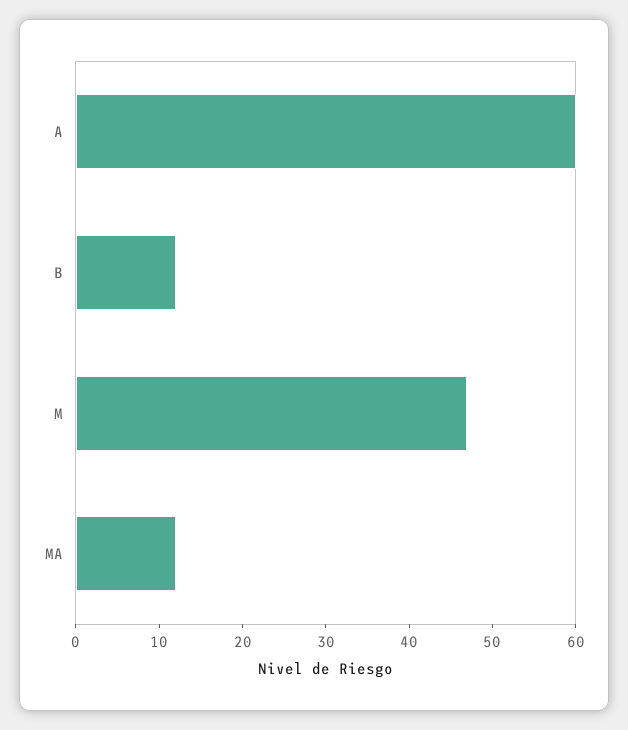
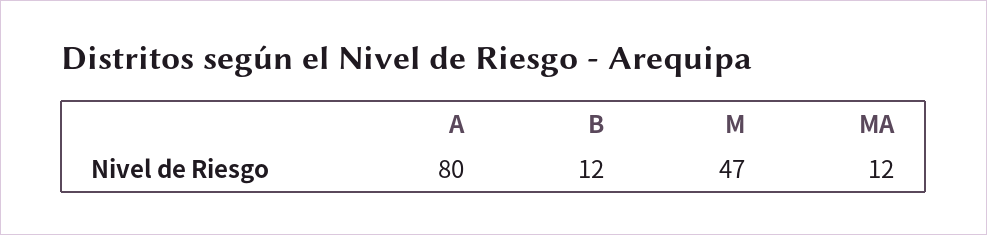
  {
-   "A": 60,
+   "A": 80,
    "B": 12,
    "M": 47,
    "MA": 12
  }

